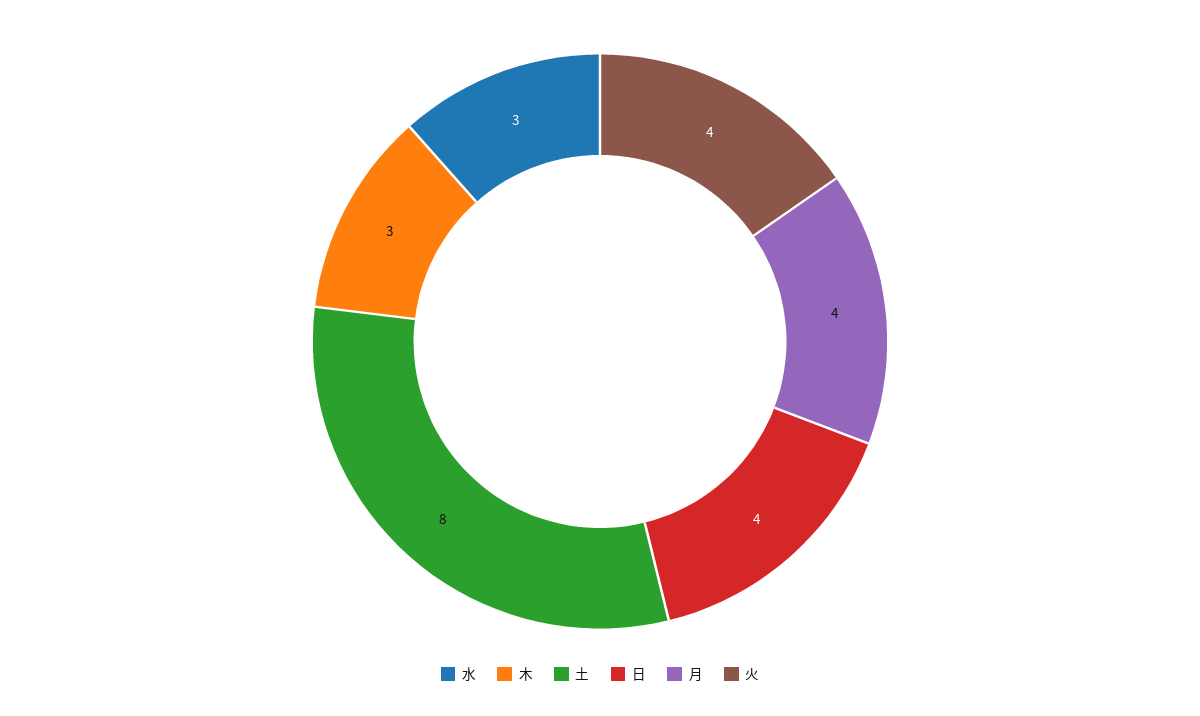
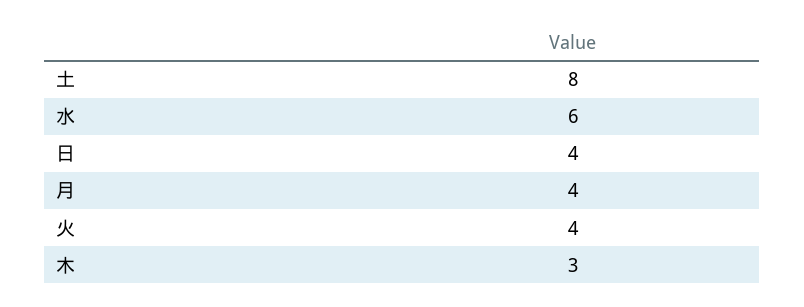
  {
-   "水": 3,
+   "水": 6,
    "木": 3,
    "土": 8,
    "日": 4,
    "月": 4,
    "火": 4
  }

